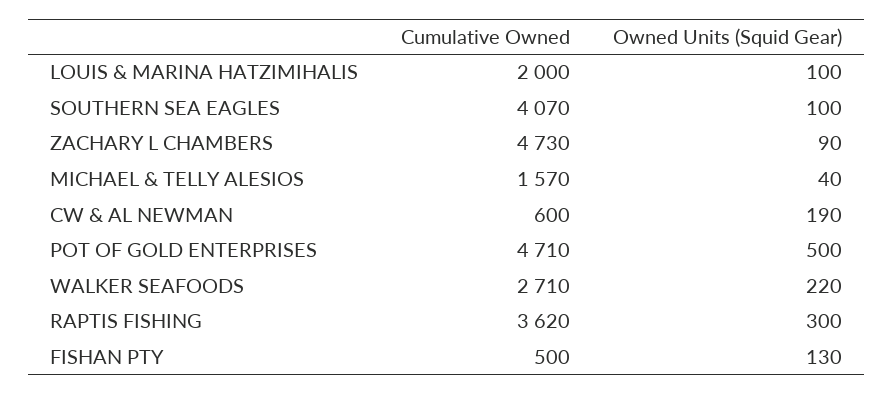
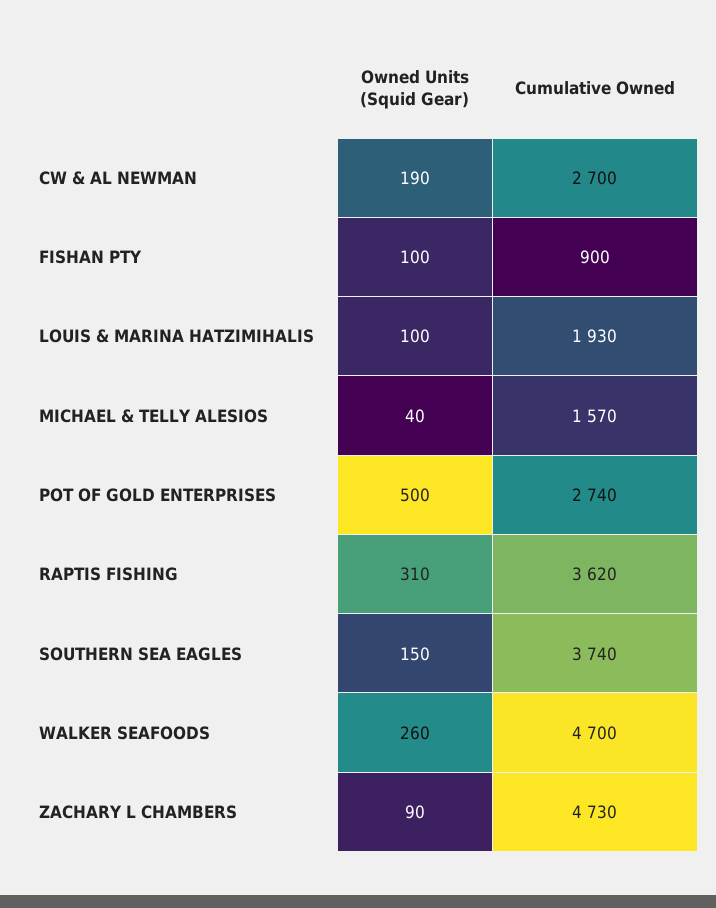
  {
    "Cumulative Owned": {
-     "LOUIS & MARINA HATZIMIHALIS": 2000,
+     "LOUIS & MARINA HATZIMIHALIS": 1930,
-     "SOUTHERN SEA EAGLES": 4070,
+     "SOUTHERN SEA EAGLES": 3740,
      "ZACHARY L CHAMBERS": 4730,
      "MICHAEL & TELLY ALESIOS": 1570,
-     "CW & AL NEWMAN": 600,
+     "CW & AL NEWMAN": 2700,
-     "POT OF GOLD ENTERPRISES": 4710,
+     "POT OF GOLD ENTERPRISES": 2740,
-     "WALKER SEAFOODS": 2710,
+     "WALKER SEAFOODS": 4700,
      "RAPTIS FISHING": 3620,
-     "FISHAN PTY": 500
+     "FISHAN PTY": 900
    },
    "Owned Units (Squid Gear)": {
      "LOUIS & MARINA HATZIMIHALIS": 100,
-     "SOUTHERN SEA EAGLES": 100,
+     "SOUTHERN SEA EAGLES": 150,
      "ZACHARY L CHAMBERS": 90,
      "MICHAEL & TELLY ALESIOS": 40,
      "CW & AL NEWMAN": 190,
      "POT OF GOLD ENTERPRISES": 500,
-     "WALKER SEAFOODS": 220,
+     "WALKER SEAFOODS": 260,
-     "RAPTIS FISHING": 300,
+     "RAPTIS FISHING": 310,
-     "FISHAN PTY": 130
+     "FISHAN PTY": 100
    }
  }

